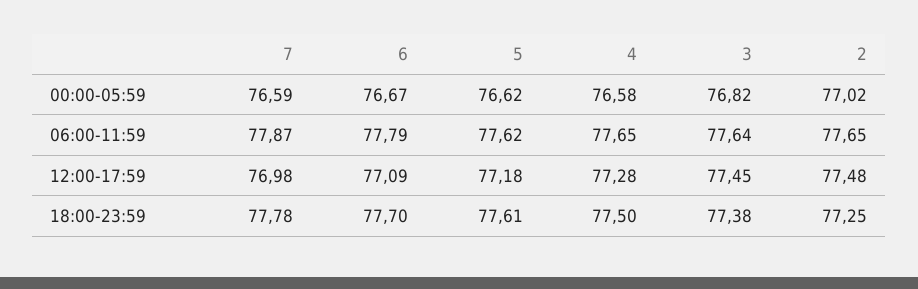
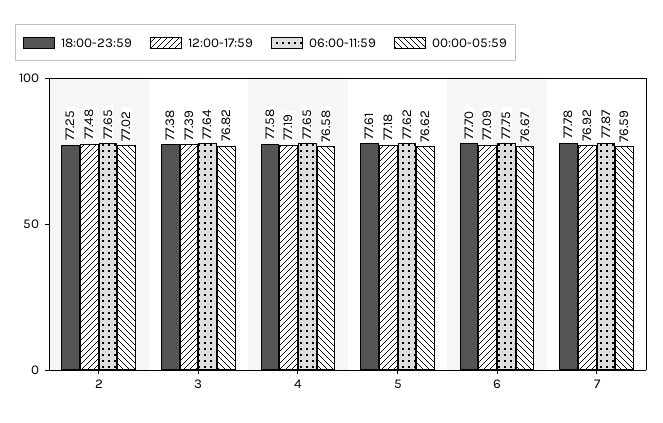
  {
    "00:00-05:59": {
      "7": 76.59,
      "6": 76.67,
      "5": 76.62,
      "4": 76.58,
      "3": 76.82,
      "2": 77.02
    },
    "06:00-11:59": {
      "7": 77.87,
-     "6": 77.79,
+     "6": 77.75,
      "5": 77.62,
      "4": 77.65,
      "3": 77.64,
      "2": 77.65
    },
    "12:00-17:59": {
-     "7": 76.98,
+     "7": 76.92,
      "6": 77.09,
      "5": 77.18,
-     "4": 77.28,
+     "4": 77.19,
-     "3": 77.45,
+     "3": 77.39,
      "2": 77.48
    },
    "18:00-23:59": {
      "7": 77.78,
      "6": 77.7,
      "5": 77.61,
-     "4": 77.5,
+     "4": 77.58,
      "3": 77.38,
      "2": 77.25
    }
  }

